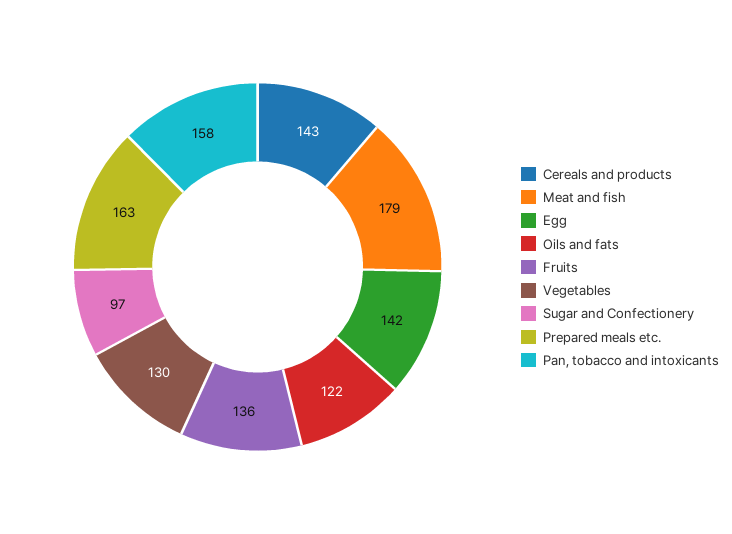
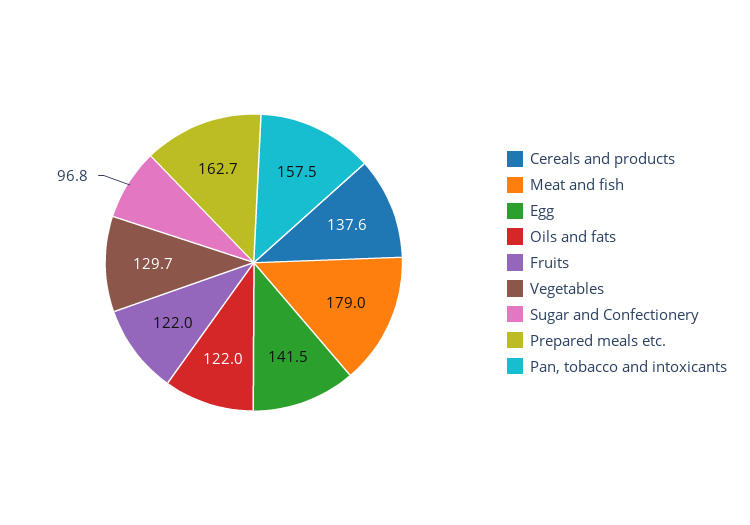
  {
-   "Cereals and products": 143,
+   "Cereals and products": 137.6,
    "Meat and fish": 179,
    "Egg": 141.5,
    "Oils and fats": 122,
-   "Fruits": 136,
+   "Fruits": 122,
    "Vegetables": 129.7,
    "Sugar and Confectionery": 96.8,
    "Prepared meals etc.": 162.7,
    "Pan, tobacco and intoxicants": 157.5
  }

